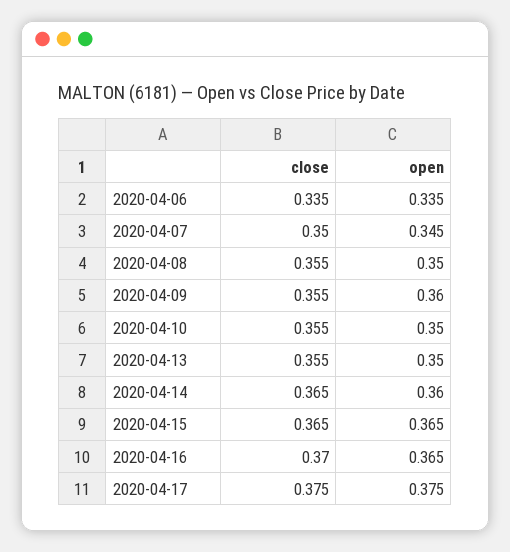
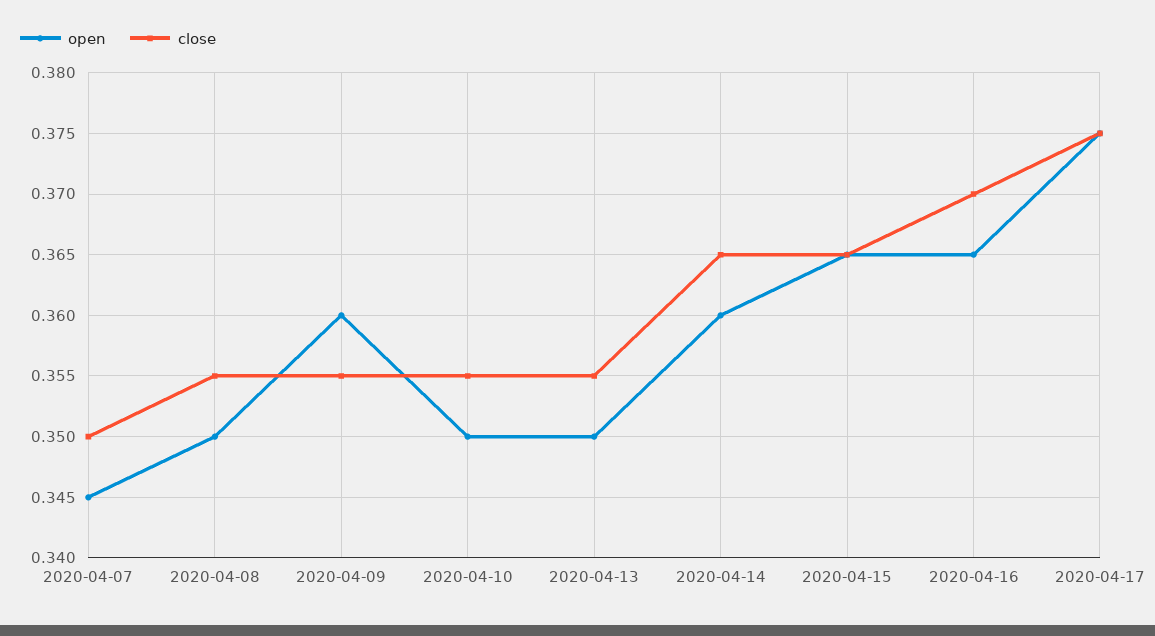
  {
    "close": {
-     "2020-04-06": 0.335,
      "2020-04-07": 0.35,
      "2020-04-08": 0.355,
      "2020-04-09": 0.355,
      "2020-04-10": 0.355,
      "2020-04-13": 0.355,
      "2020-04-14": 0.365,
      "2020-04-15": 0.365,
      "2020-04-16": 0.37,
      "2020-04-17": 0.375
    },
    "open": {
-     "2020-04-06": 0.335,
      "2020-04-07": 0.345,
      "2020-04-08": 0.35,
      "2020-04-09": 0.36,
      "2020-04-10": 0.35,
      "2020-04-13": 0.35,
      "2020-04-14": 0.36,
      "2020-04-15": 0.365,
      "2020-04-16": 0.365,
      "2020-04-17": 0.375
    }
  }

